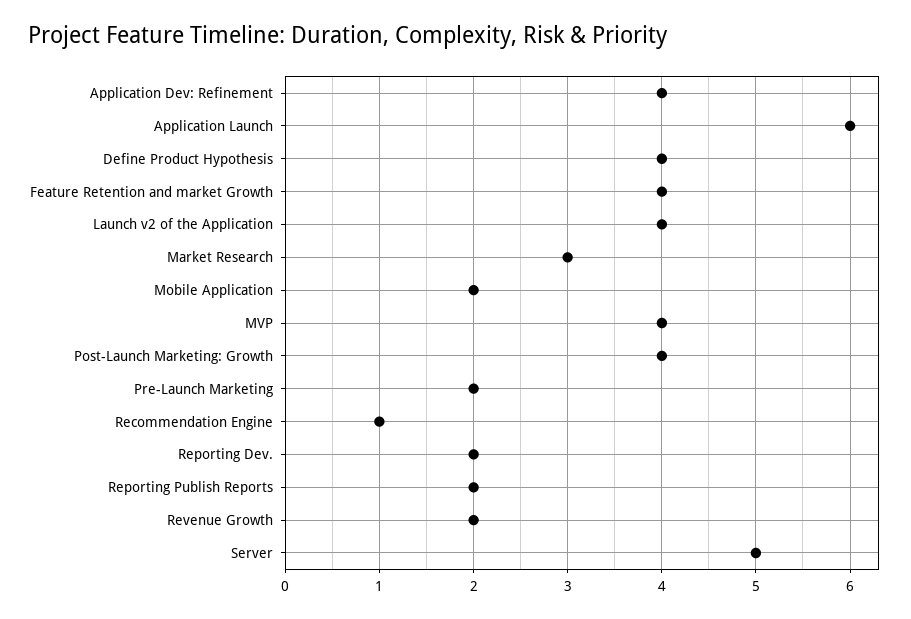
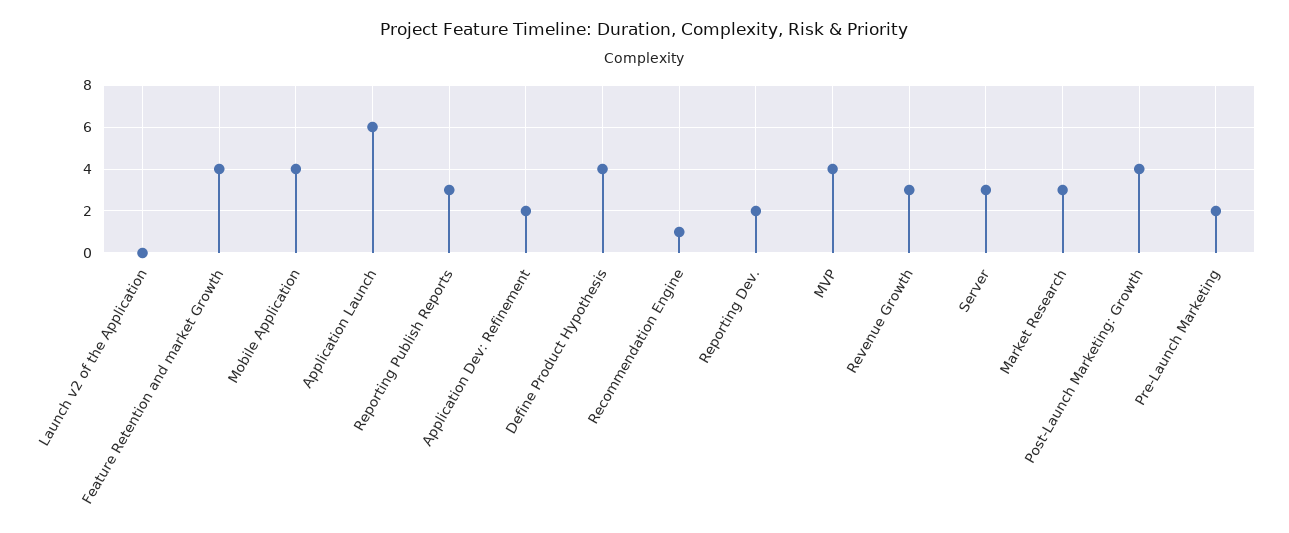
  {
-   "Application Dev: Refinement": 4,
+   "Application Dev: Refinement": 2,
    "Application Launch": 6,
    "Define Product Hypothesis": 4,
    "Feature Retention and market Growth": 4,
-   "Launch v2 of the Application": 4,
+   "Launch v2 of the Application": 0,
    "Market Research": 3,
-   "Mobile Application": 2,
+   "Mobile Application": 4,
    "MVP": 4,
    "Post-Launch Marketing: Growth": 4,
    "Pre-Launch Marketing": 2,
    "Recommendation Engine": 1,
    "Reporting Dev.": 2,
-   "Reporting Publish Reports": 2,
+   "Reporting Publish Reports": 3,
-   "Revenue Growth": 2,
+   "Revenue Growth": 3,
-   "Server": 5
+   "Server": 3
  }

